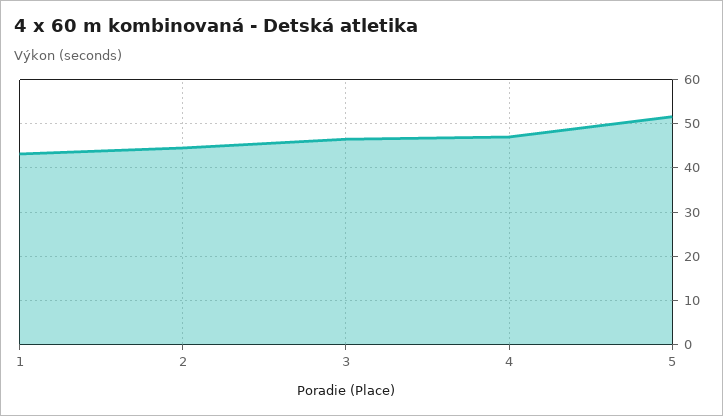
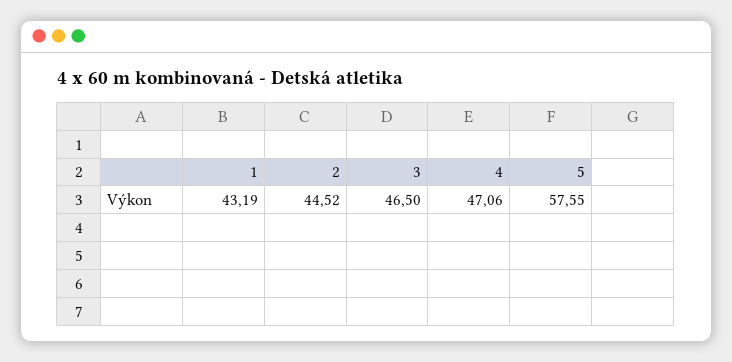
  {
    "1": 43.19,
    "2": 44.52,
    "3": 46.5,
    "4": 47.06,
-   "5": 52
+   "5": 57.55
  }

